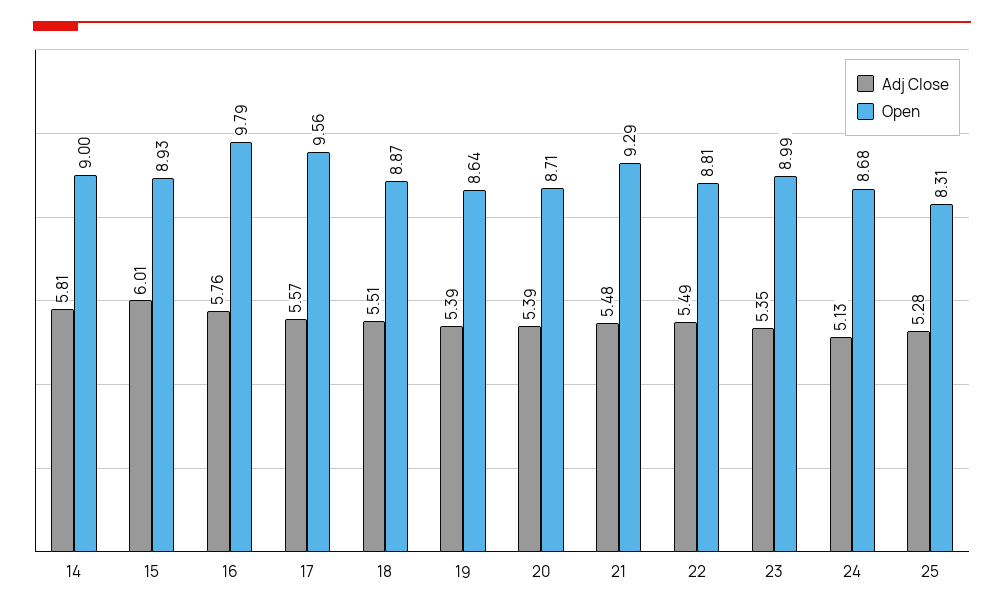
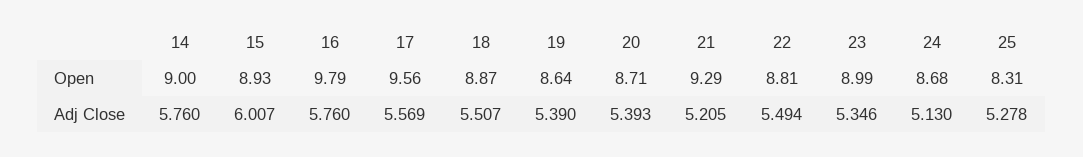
  {
    "Adj Close": {
-     "14": 5.81,
+     "14": 5.76,
      "15": 6.007,
      "16": 5.76,
      "17": 5.569,
      "18": 5.507,
      "19": 5.39,
      "20": 5.393,
-     "21": 5.48,
+     "21": 5.205,
      "22": 5.494,
      "23": 5.346,
      "24": 5.13,
      "25": 5.278
    },
    "Open": {
      "14": 9,
      "15": 8.93,
      "16": 9.79,
      "17": 9.56,
      "18": 8.87,
      "19": 8.64,
      "20": 8.71,
      "21": 9.29,
      "22": 8.81,
      "23": 8.99,
      "24": 8.68,
      "25": 8.31
    }
  }

